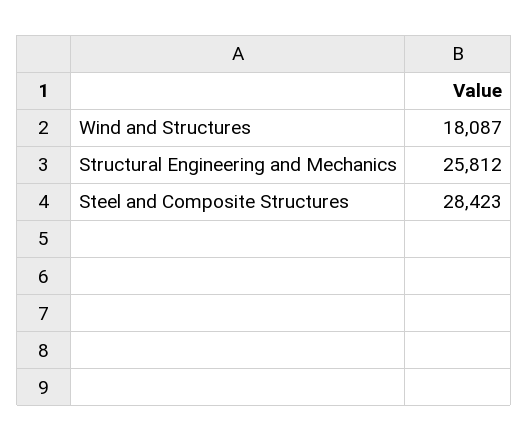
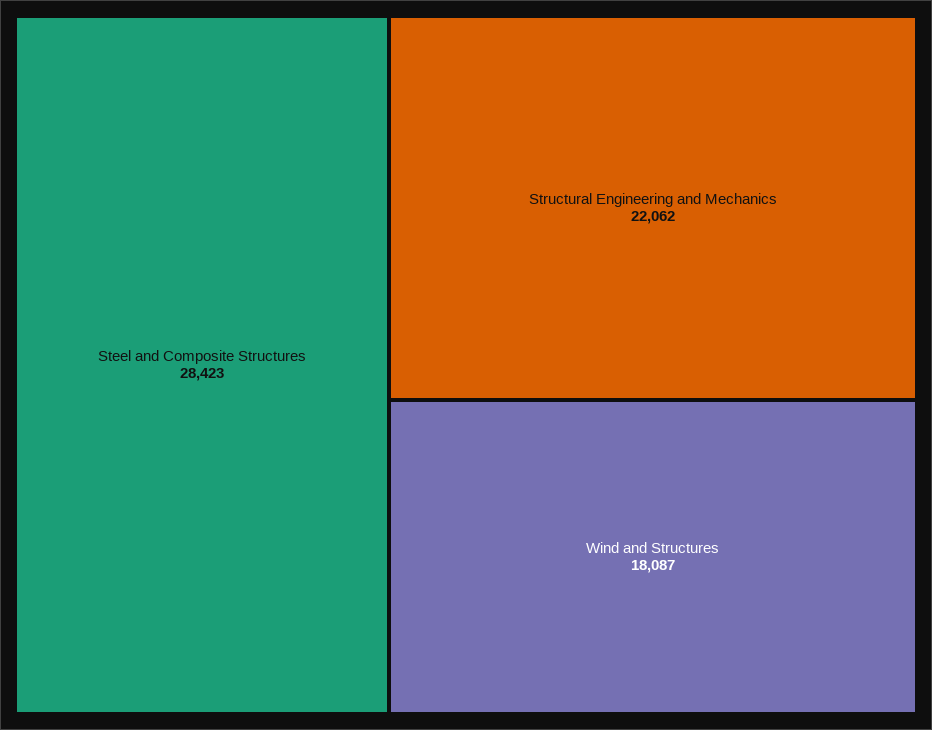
  {
    "Wind and Structures": 18087,
-   "Structural Engineering and Mechanics": 25812,
+   "Structural Engineering and Mechanics": 22062,
    "Steel and Composite Structures": 28423
  }

